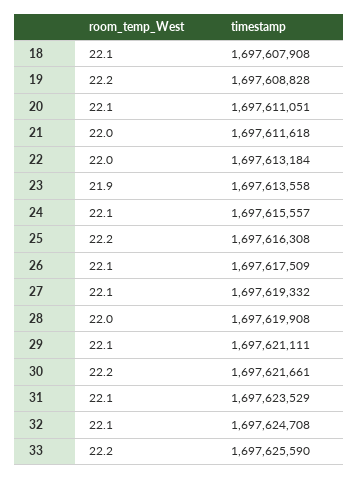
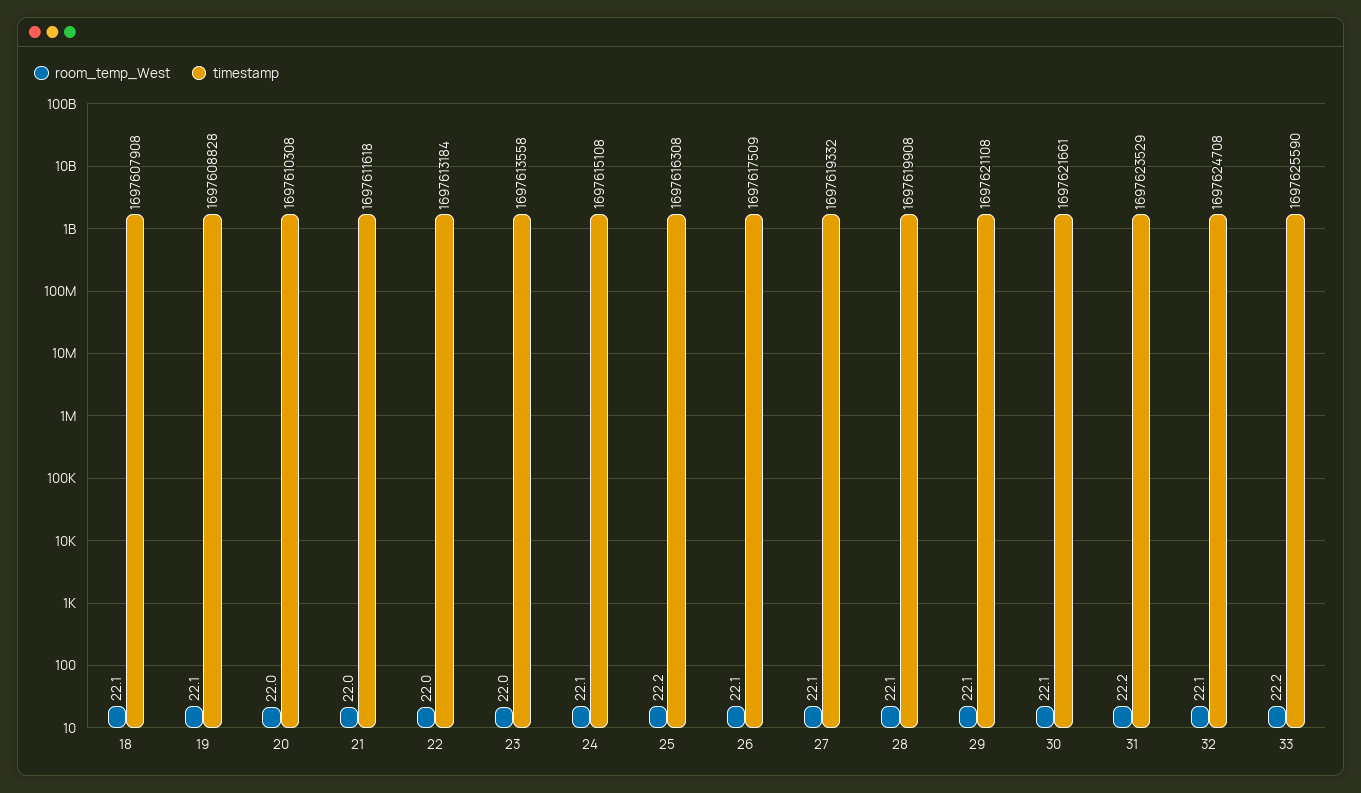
  {
    "room_temp_West": {
      "18": 22.1,
-     "19": 22.2,
+     "19": 22.1,
-     "20": 22.1,
+     "20": 22,
      "21": 22,
      "22": 22,
-     "23": 21.9,
+     "23": 22,
      "24": 22.1,
      "25": 22.2,
      "26": 22.1,
      "27": 22.1,
-     "28": 22,
+     "28": 22.1,
      "29": 22.1,
-     "30": 22.2,
+     "30": 22.1,
-     "31": 22.1,
+     "31": 22.2,
      "32": 22.1,
      "33": 22.2
    },
    "timestamp": {
      "18": 1697607908,
      "19": 1697608828,
-     "20": 1697611051,
+     "20": 1697610308,
      "21": 1697611618,
      "22": 1697613184,
      "23": 1697613558,
-     "24": 1697615557,
+     "24": 1697615108,
      "25": 1697616308,
      "26": 1697617509,
      "27": 1697619332,
      "28": 1697619908,
-     "29": 1697621111,
+     "29": 1697621108,
      "30": 1697621661,
      "31": 1697623529,
      "32": 1697624708,
      "33": 1697625590
    }
  }

